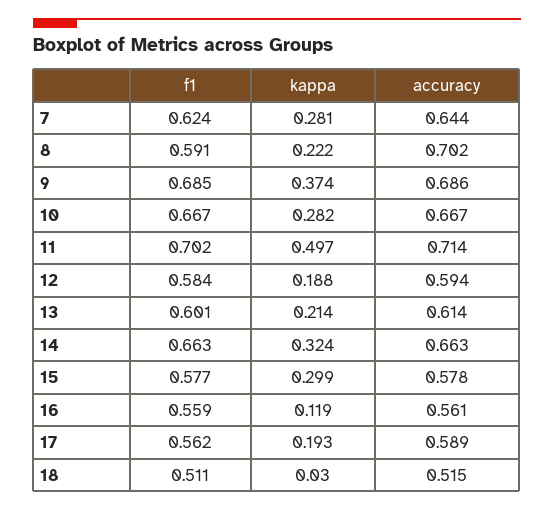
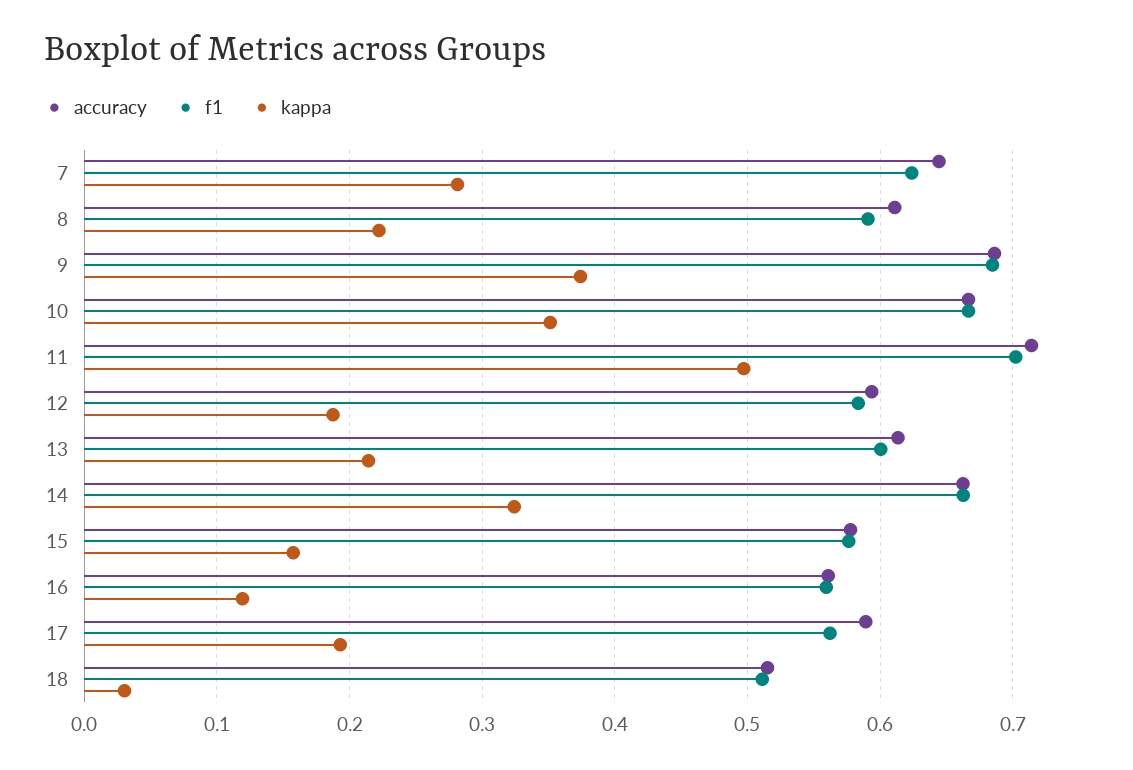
  {
    "f1": {
      "7": 0.624,
      "8": 0.591,
      "9": 0.685,
      "10": 0.667,
      "11": 0.702,
      "12": 0.584,
      "13": 0.601,
      "14": 0.663,
      "15": 0.577,
      "16": 0.559,
      "17": 0.562,
      "18": 0.511
    },
    "kappa": {
      "7": 0.281,
      "8": 0.222,
      "9": 0.374,
-     "10": 0.282,
+     "10": 0.35,
      "11": 0.497,
      "12": 0.188,
      "13": 0.214,
      "14": 0.324,
-     "15": 0.299,
+     "15": 0.16,
      "16": 0.119,
      "17": 0.193,
      "18": 0.03
    },
    "accuracy": {
      "7": 0.644,
-     "8": 0.702,
+     "8": 0.61,
      "9": 0.686,
      "10": 0.667,
      "11": 0.714,
      "12": 0.594,
      "13": 0.614,
      "14": 0.663,
      "15": 0.578,
      "16": 0.561,
      "17": 0.589,
      "18": 0.515
    }
  }

